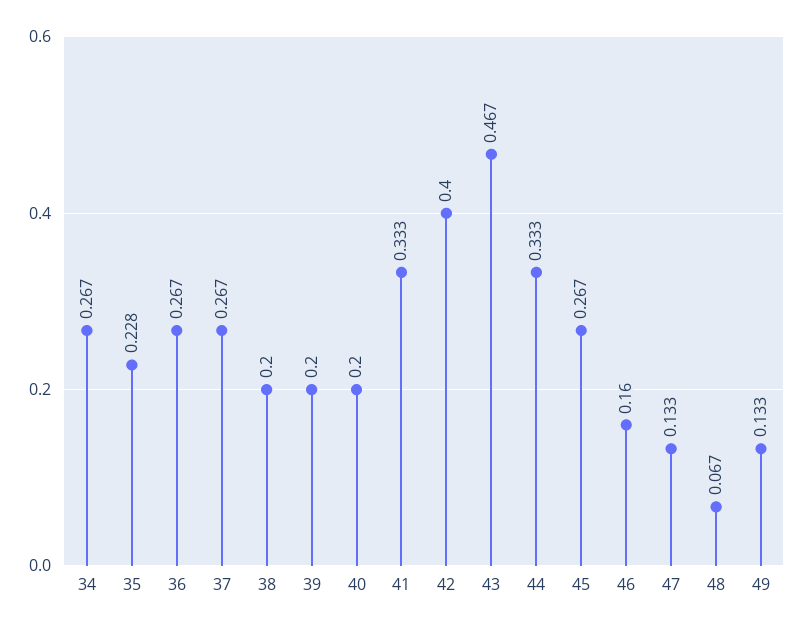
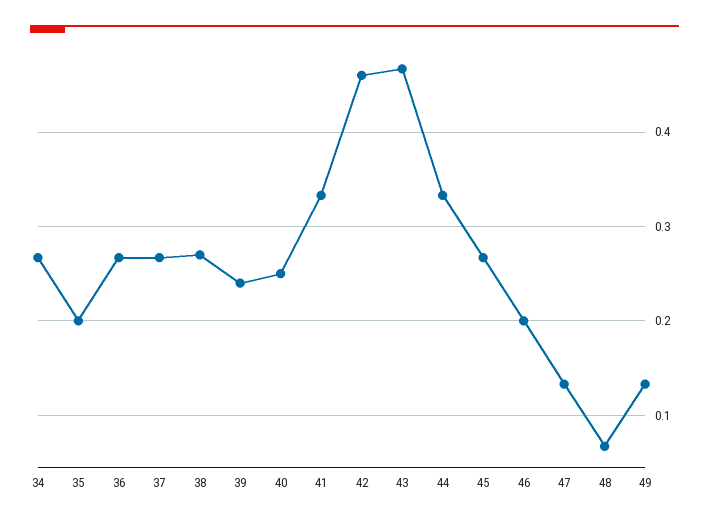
  {
    "34": 0.267,
-   "35": 0.228,
+   "35": 0.2,
    "36": 0.267,
    "37": 0.267,
-   "38": 0.2,
+   "38": 0.27,
-   "39": 0.2,
+   "39": 0.24,
-   "40": 0.2,
+   "40": 0.25,
    "41": 0.333,
-   "42": 0.4,
+   "42": 0.46,
    "43": 0.467,
    "44": 0.333,
    "45": 0.267,
-   "46": 0.16,
+   "46": 0.2,
    "47": 0.133,
    "48": 0.067,
    "49": 0.133
  }

